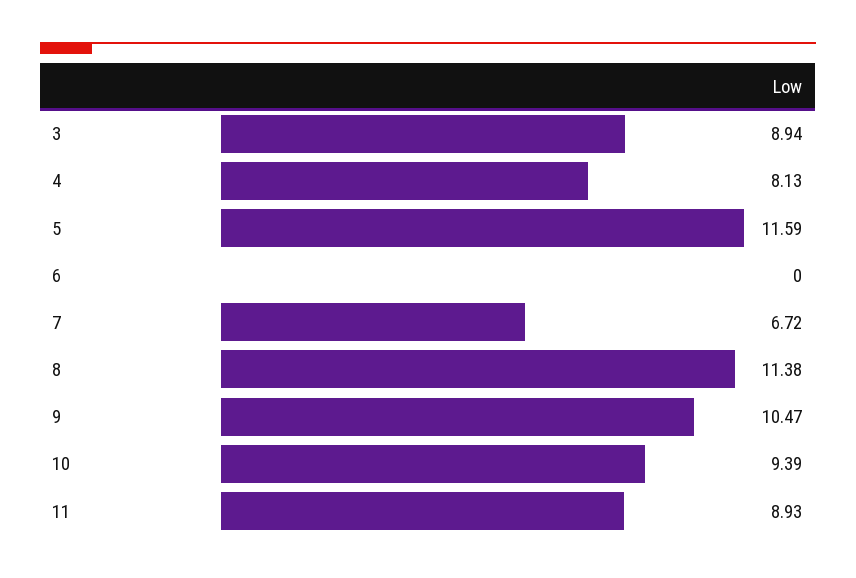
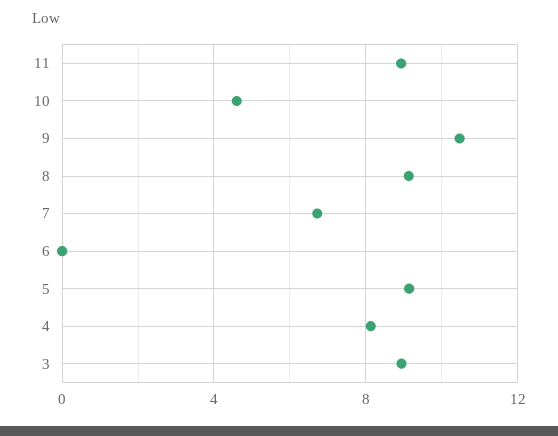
  {
    "3": 8.94,
    "4": 8.13,
-   "5": 11.59,
+   "5": 9,
    "6": 0,
    "7": 6.72,
-   "8": 11.38,
+   "8": 9,
    "9": 10.47,
-   "10": 9.39,
+   "10": 4.5,
    "11": 8.93
  }

